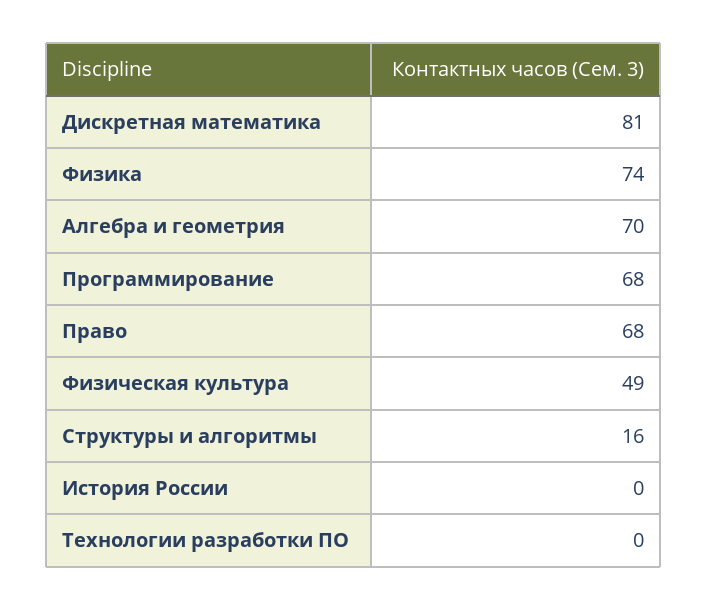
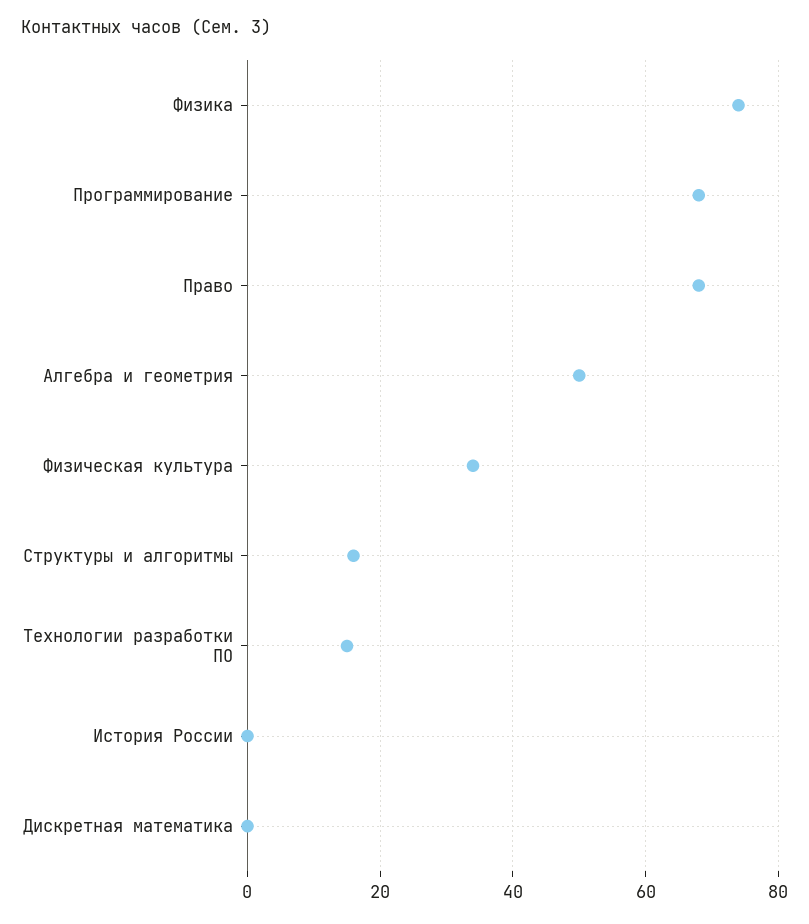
  {
-   "Дискретная математика": 81,
+   "Дискретная математика": 0,
    "Физика": 74,
-   "Алгебра и геометрия": 70,
+   "Алгебра и геометрия": 50,
    "Программирование": 68,
    "Право": 68,
-   "Физическая культура": 49,
+   "Физическая культура": 35,
    "Структуры и алгоритмы": 16,
    "История России": 0,
-   "Технологии разработки ПО": 0
+   "Технологии разработки ПО": 15
  }

